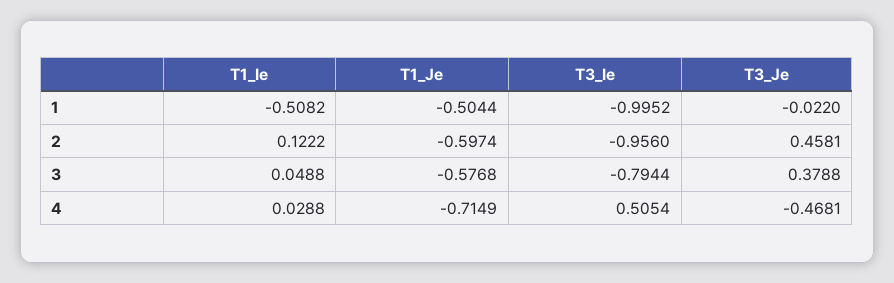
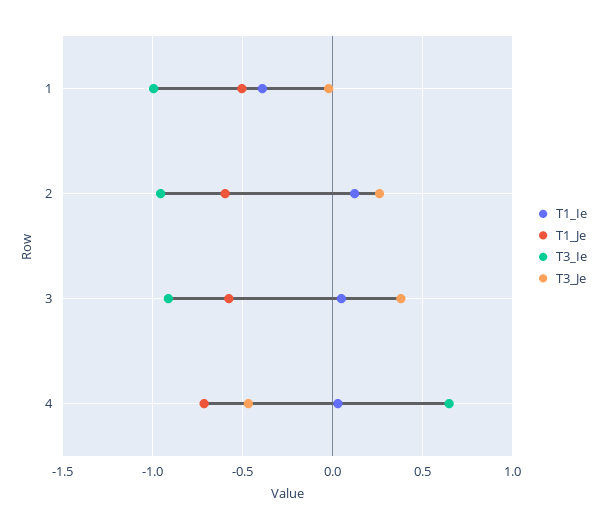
  {
    "T1_Ie": {
-     "1": -0.5082,
+     "1": -0.4,
      "2": 0.1222,
      "3": 0.0488,
      "4": 0.0288
    },
    "T1_Je": {
      "1": -0.5044,
      "2": -0.5974,
      "3": -0.5768,
      "4": -0.7149
    },
    "T3_Ie": {
      "1": -0.9952,
      "2": -0.956,
-     "3": -0.7944,
+     "3": -0.9,
-     "4": 0.5054
+     "4": 0.65
    },
    "T3_Je": {
      "1": -0.022,
-     "2": 0.4581,
+     "2": 0.25,
      "3": 0.3788,
      "4": -0.4681
    }
  }

